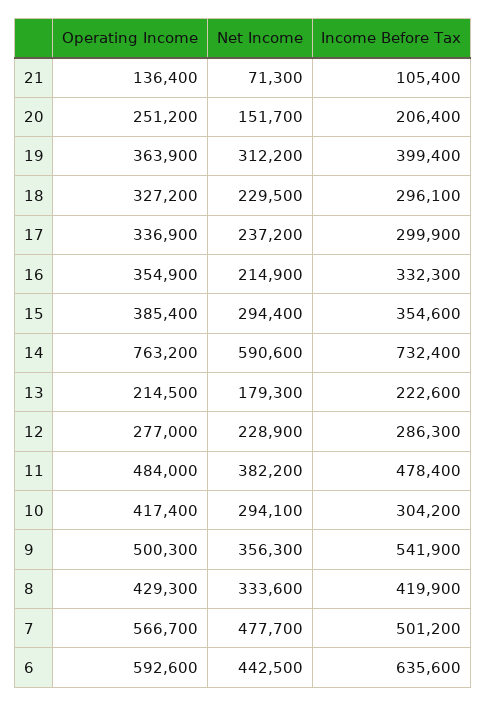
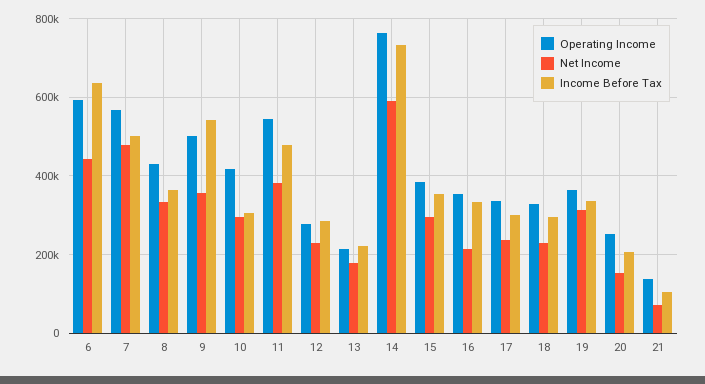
  {
    "Operating Income": {
      "21": 136400,
      "20": 251200,
      "19": 363900,
      "18": 327200,
      "17": 336900,
      "16": 354900,
      "15": 385400,
      "14": 763200,
      "13": 214500,
      "12": 277000,
-     "11": 484000,
+     "11": 540000,
      "10": 417400,
      "9": 500300,
      "8": 429300,
      "7": 566700,
      "6": 592600
    },
    "Net Income": {
      "21": 71300,
      "20": 151700,
      "19": 312200,
      "18": 229500,
      "17": 237200,
      "16": 214900,
      "15": 294400,
      "14": 590600,
      "13": 179300,
      "12": 228900,
      "11": 382200,
      "10": 294100,
      "9": 356300,
      "8": 333600,
      "7": 477700,
      "6": 442500
    },
    "Income Before Tax": {
      "21": 105400,
      "20": 206400,
-     "19": 399400,
+     "19": 340000,
      "18": 296100,
      "17": 299900,
      "16": 332300,
      "15": 354600,
      "14": 732400,
      "13": 222600,
      "12": 286300,
      "11": 478400,
      "10": 304200,
      "9": 541900,
-     "8": 419900,
+     "8": 360000,
      "7": 501200,
      "6": 635600
    }
  }

